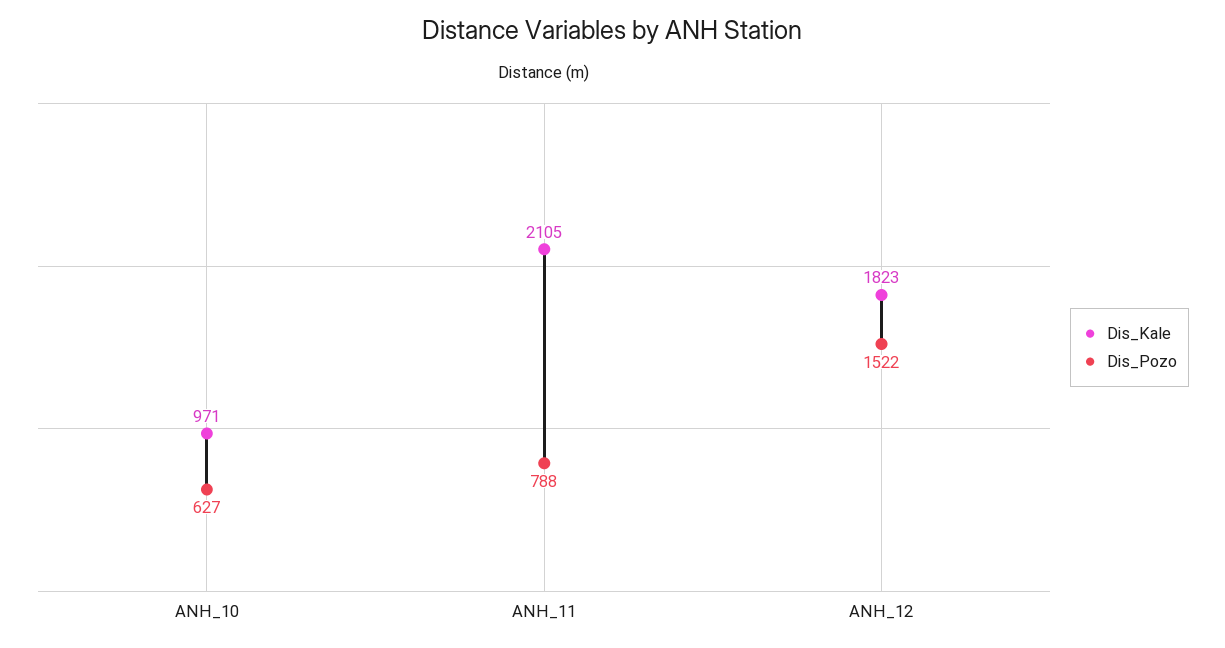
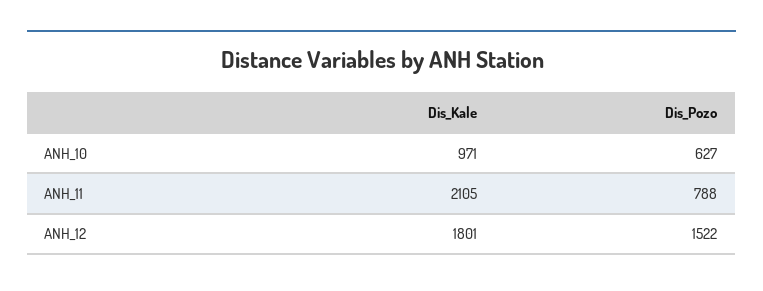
  {
    "Dis_Kale": {
      "ANH_10": 971,
      "ANH_11": 2105,
-     "ANH_12": 1823
+     "ANH_12": 1801
    },
    "Dis_Pozo": {
      "ANH_10": 627,
      "ANH_11": 788,
      "ANH_12": 1522
    }
  }

